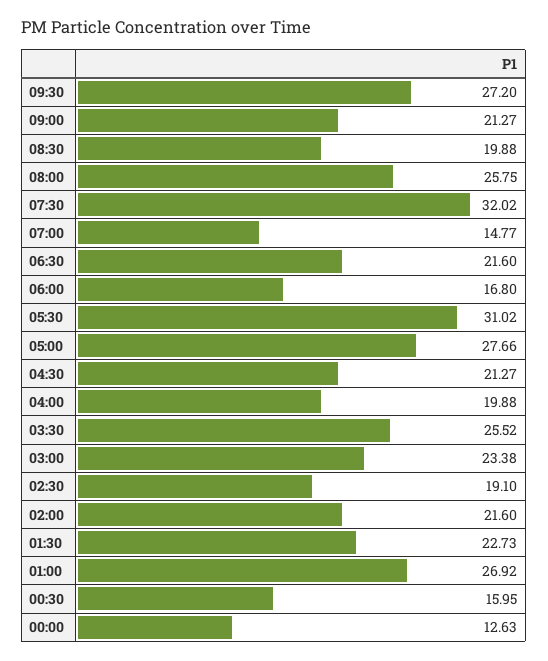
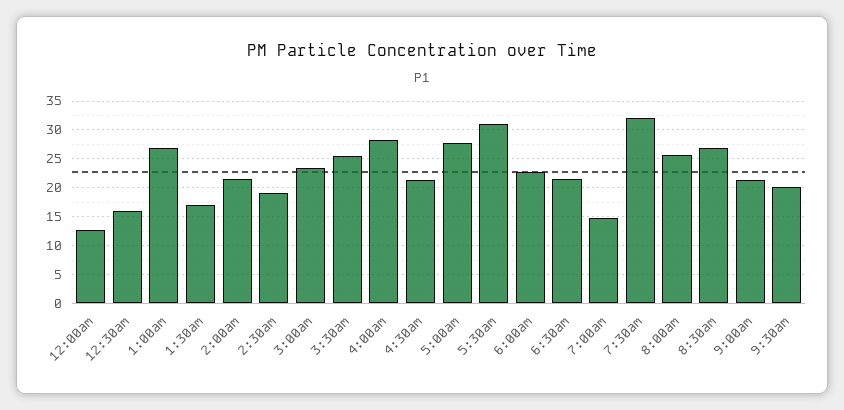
  {
-   "09:30": 27.2,
+   "09:30": 20,
    "09:00": 21.27,
-   "08:30": 19.88,
+   "08:30": 27.5,
    "08:00": 25.75,
    "07:30": 32.02,
    "07:00": 14.77,
    "06:30": 21.6,
-   "06:00": 16.8,
+   "06:00": 22.5,
    "05:30": 31.02,
    "05:00": 27.66,
    "04:30": 21.27,
-   "04:00": 19.88,
+   "04:00": 27.5,
    "03:30": 25.52,
    "03:00": 23.38,
    "02:30": 19.1,
    "02:00": 21.6,
-   "01:30": 22.73,
+   "01:30": 17.5,
    "01:00": 26.92,
    "00:30": 15.95,
    "00:00": 12.63
  }

